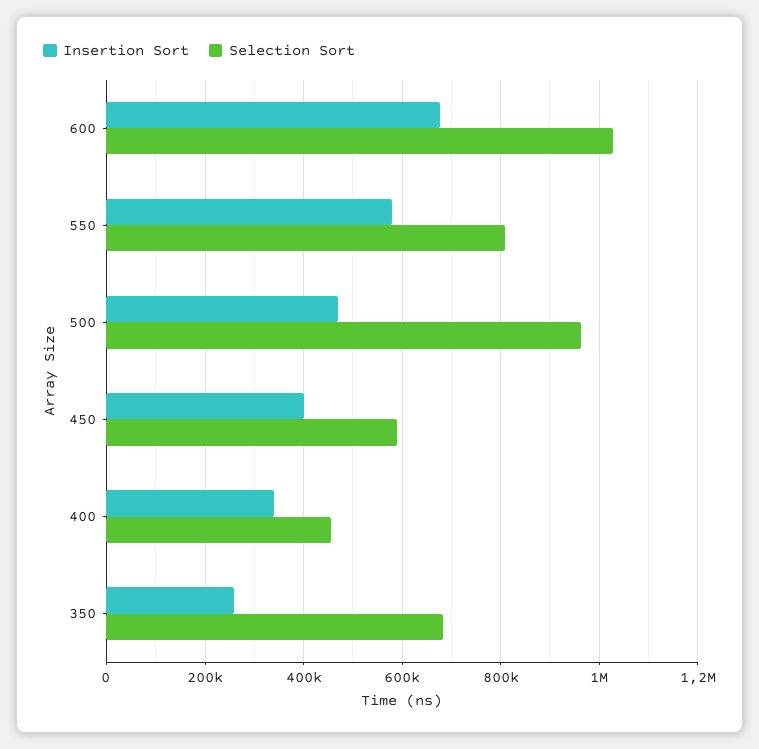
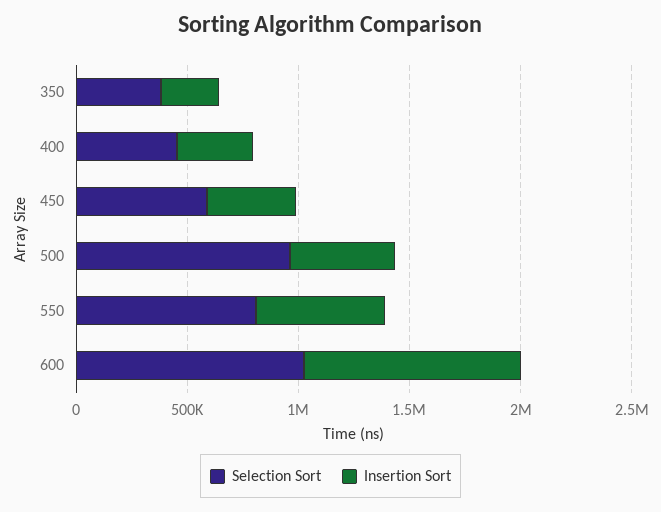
  {
    "Insertion Sort": {
-     "600": 680000,
+     "600": 1000000,
      "550": 580000,
      "500": 460000,
      "450": 400000,
      "400": 340000,
      "350": 260000
    },
    "Selection Sort": {
      "600": 1020000,
      "550": 800000,
      "500": 960000,
      "450": 580000,
      "400": 460000,
-     "350": 680000
+     "350": 400000
    }
  }

